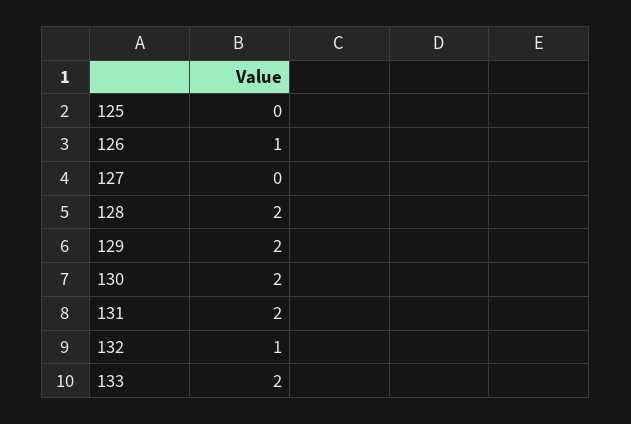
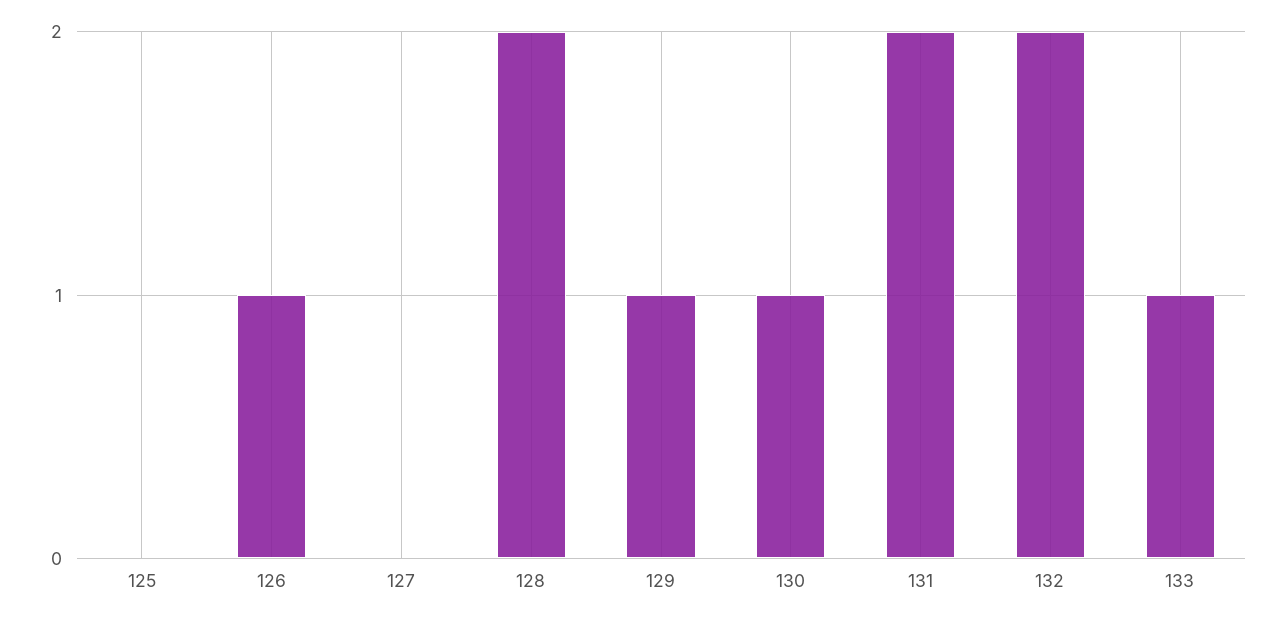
  {
    "125": 0,
    "126": 1,
    "127": 0,
    "128": 2,
-   "129": 2,
+   "129": 1,
-   "130": 2,
+   "130": 1,
    "131": 2,
-   "132": 1,
+   "132": 2,
-   "133": 2
+   "133": 1
  }

